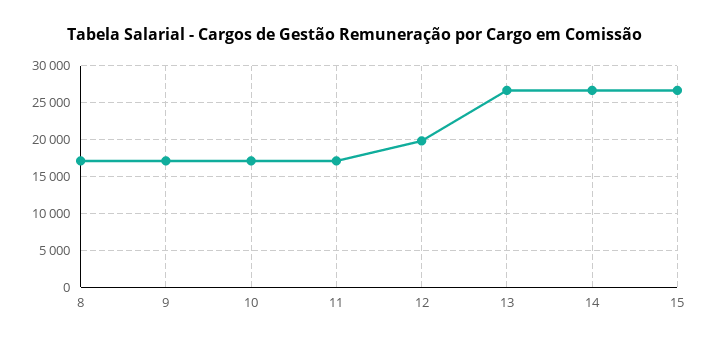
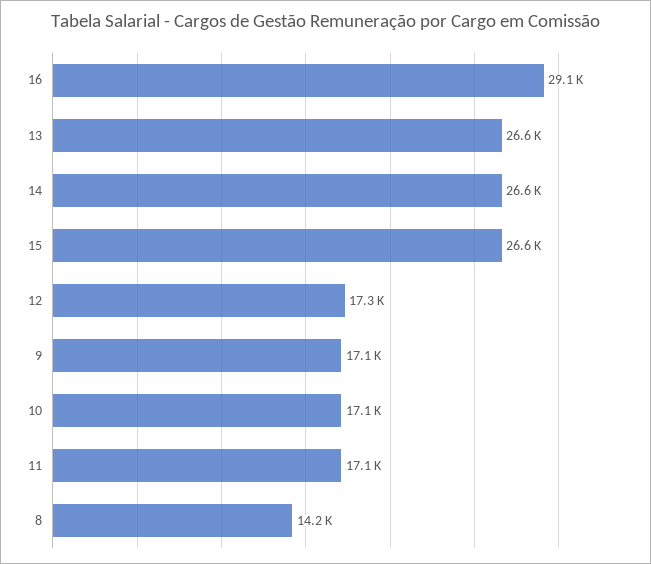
  {
-   "8": 17000,
+   "8": 14200,
    "9": 17100,
    "10": 17100,
    "11": 17100,
-   "12": 20000,
+   "12": 17300,
    "13": 26600,
    "14": 26600,
-   "15": 26600
+   "15": 26600,
+   "16": 29100
  }

